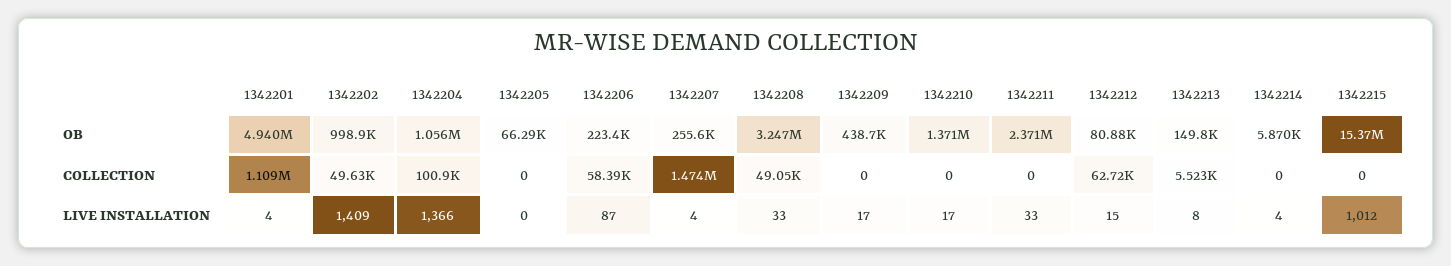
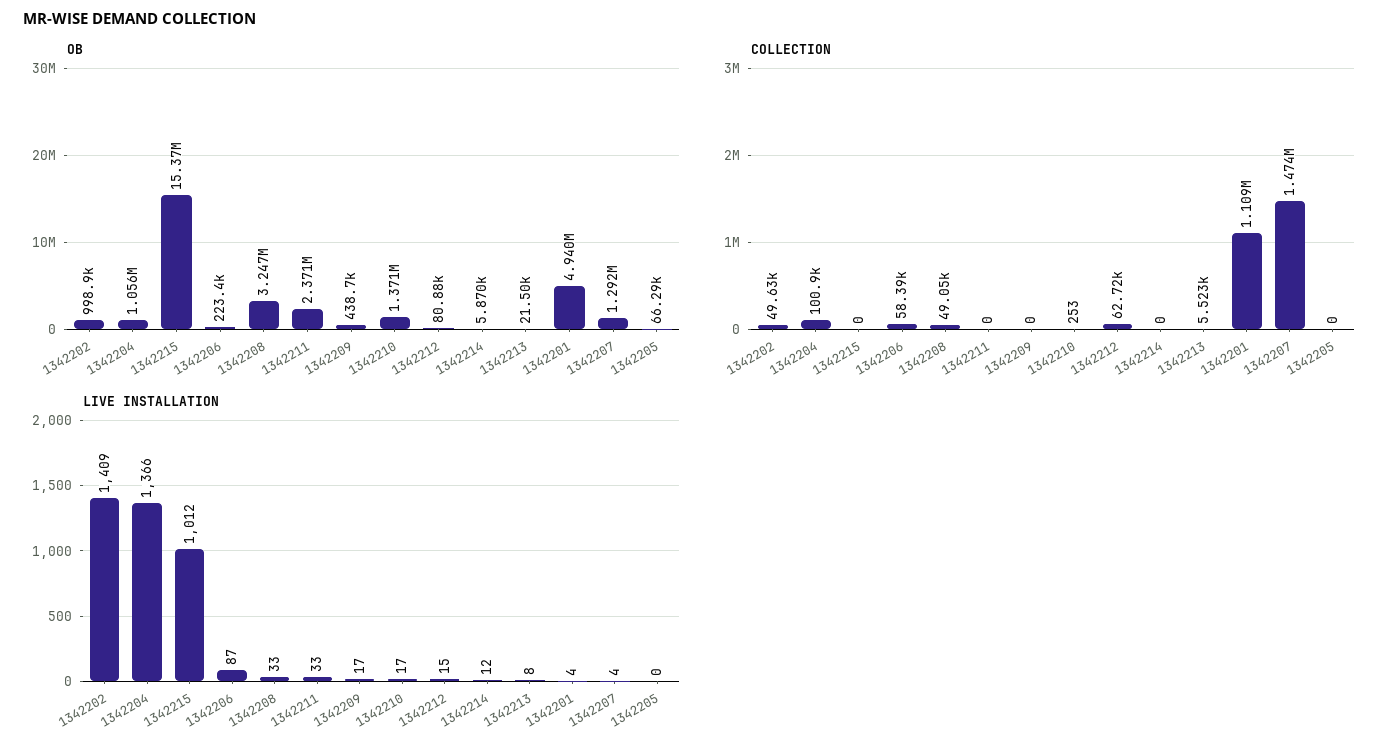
  {
    "OB": {
      "1342201": 4940000,
      "1342202": 998900,
      "1342204": 1056000,
      "1342205": 66290,
      "1342206": 223400,
-     "1342207": 255600,
+     "1342207": 1292000,
      "1342208": 3247000,
      "1342209": 438700,
      "1342210": 1371000,
      "1342211": 2371000,
      "1342212": 80880,
-     "1342213": 149800,
+     "1342213": 21500,
      "1342214": 5870,
      "1342215": 15370000
    },
    "COLLECTION": {
      "1342201": 1109000,
      "1342202": 49630,
      "1342204": 100900,
      "1342205": 0,
      "1342206": 58390,
      "1342207": 1474000,
      "1342208": 49050,
      "1342209": 0,
-     "1342210": 0,
+     "1342210": 253,
      "1342211": 0,
      "1342212": 62720,
      "1342213": 5523,
      "1342214": 0,
      "1342215": 0
    },
    "LIVE INSTALLATION": {
      "1342201": 4,
      "1342202": 1409,
      "1342204": 1366,
      "1342205": 0,
      "1342206": 87,
      "1342207": 4,
      "1342208": 33,
      "1342209": 17,
      "1342210": 17,
      "1342211": 33,
      "1342212": 15,
      "1342213": 8,
-     "1342214": 4,
+     "1342214": 12,
      "1342215": 1012
    }
  }

